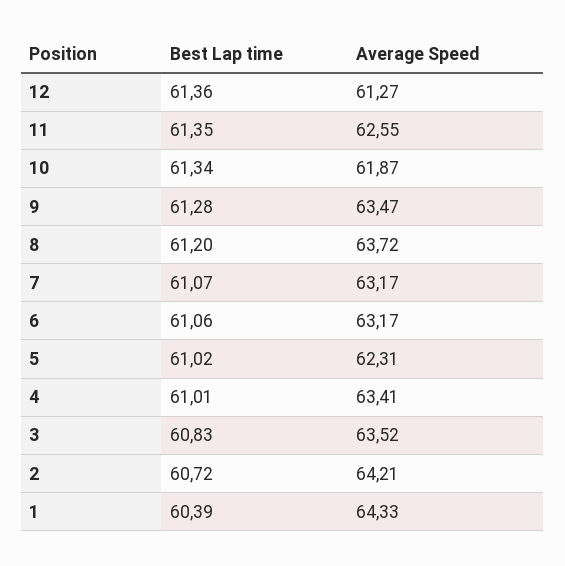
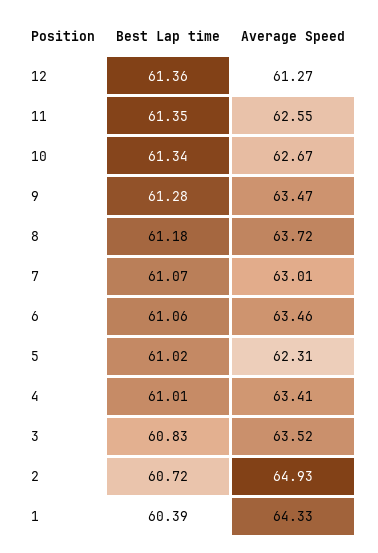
  {
    "Best Lap time": {
      "12": 61.36,
      "11": 61.35,
      "10": 61.34,
      "9": 61.28,
-     "8": 61.2,
+     "8": 61.18,
      "7": 61.07,
      "6": 61.06,
      "5": 61.02,
      "4": 61.01,
      "3": 60.83,
      "2": 60.72,
      "1": 60.39
    },
    "Average Speed": {
      "12": 61.27,
      "11": 62.55,
-     "10": 61.87,
+     "10": 62.67,
      "9": 63.47,
      "8": 63.72,
-     "7": 63.17,
+     "7": 63.01,
-     "6": 63.17,
+     "6": 63.46,
      "5": 62.31,
      "4": 63.41,
      "3": 63.52,
-     "2": 64.21,
+     "2": 64.93,
      "1": 64.33
    }
  }

